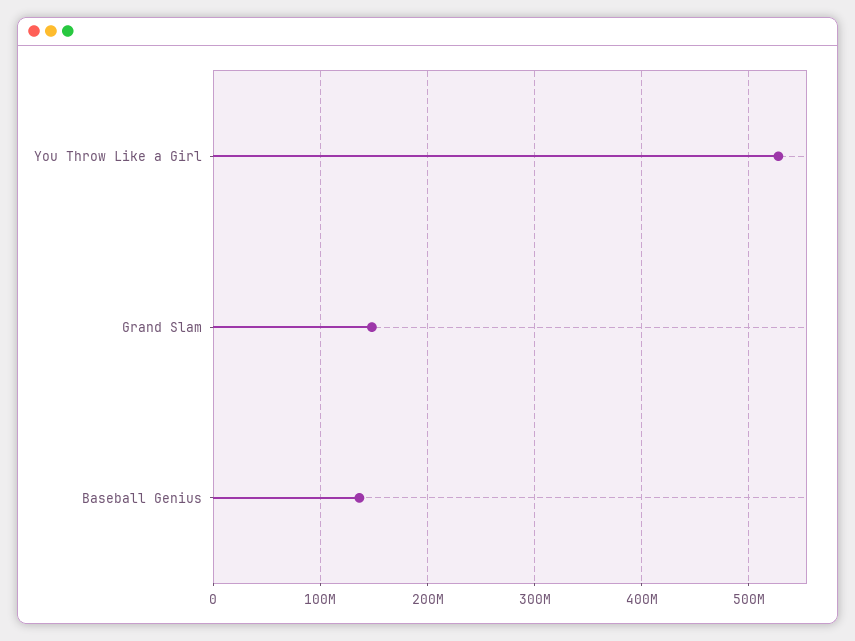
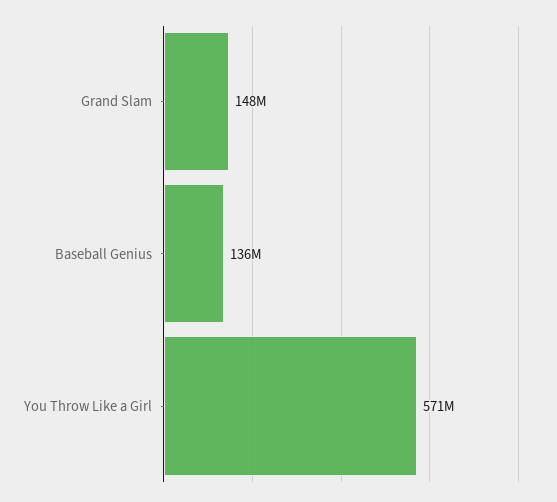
  {
-   "You Throw Like a Girl": 530000000,
+   "You Throw Like a Girl": 571000000,
    "Grand Slam": 148000000,
    "Baseball Genius": 136000000
  }

